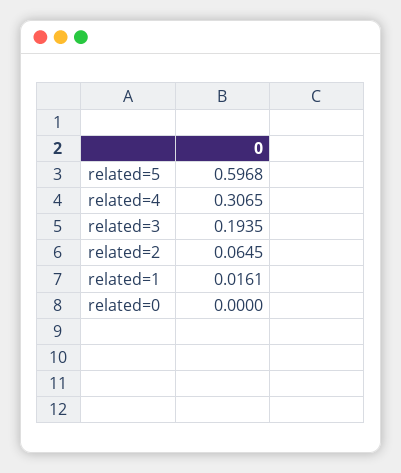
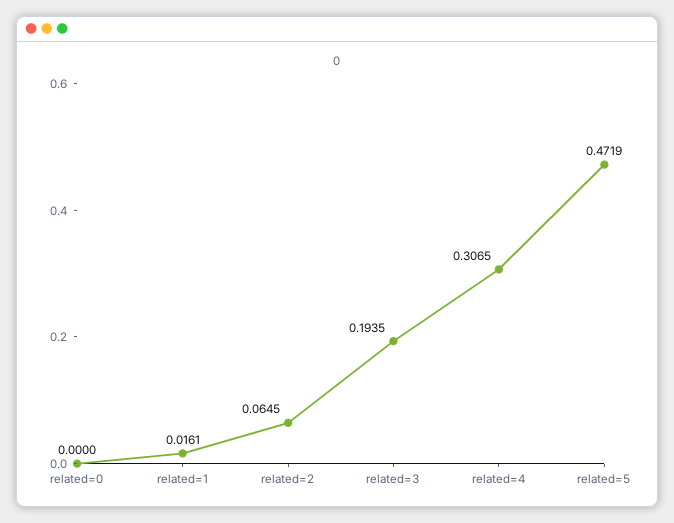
  {
-   "related=5": 0.5968,
+   "related=5": 0.4719,
    "related=4": 0.3065,
    "related=3": 0.1935,
    "related=2": 0.0645,
    "related=1": 0.0161,
    "related=0": 0
  }

